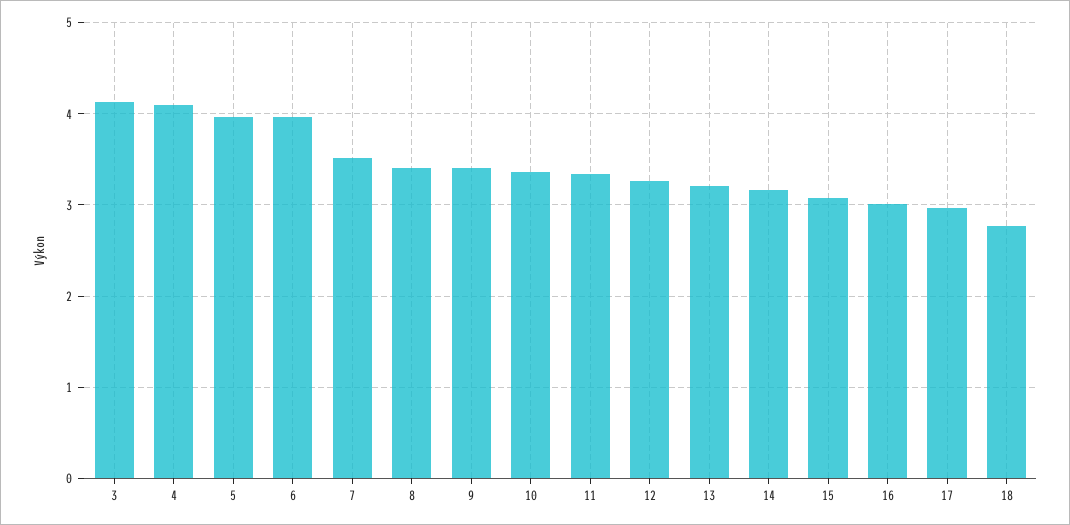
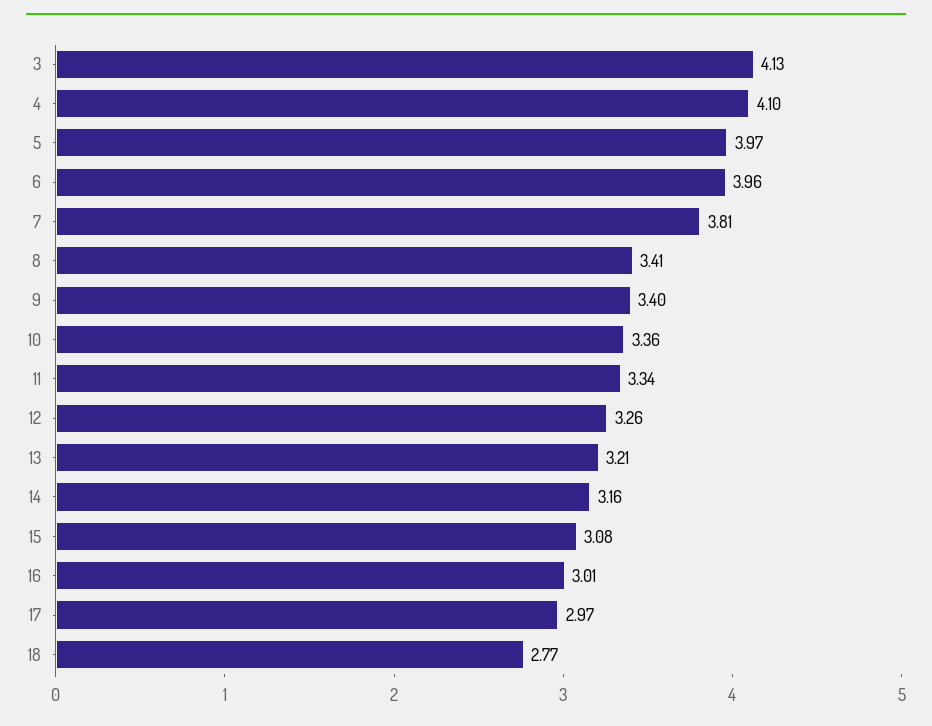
  {
    "3": 4.13,
    "4": 4.1,
    "5": 3.97,
    "6": 3.96,
-   "7": 3.5,
+   "7": 3.81,
    "8": 3.41,
    "9": 3.4,
    "10": 3.36,
    "11": 3.34,
    "12": 3.26,
    "13": 3.21,
    "14": 3.16,
    "15": 3.08,
    "16": 3.01,
    "17": 2.97,
    "18": 2.77
  }

